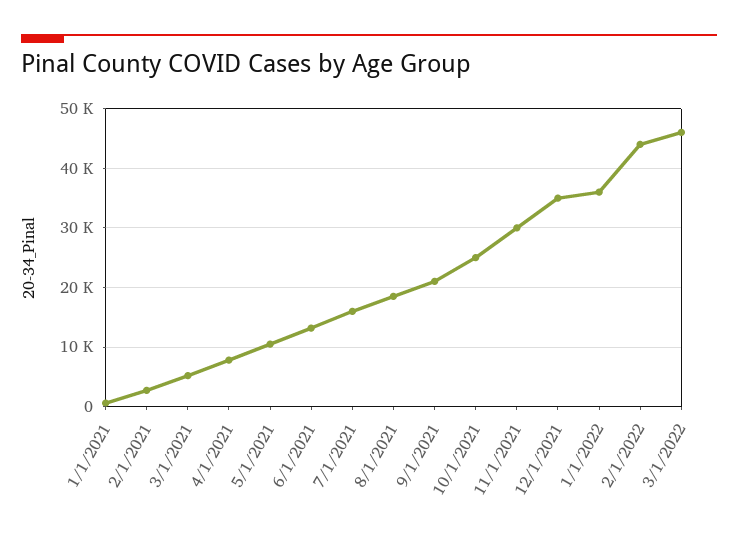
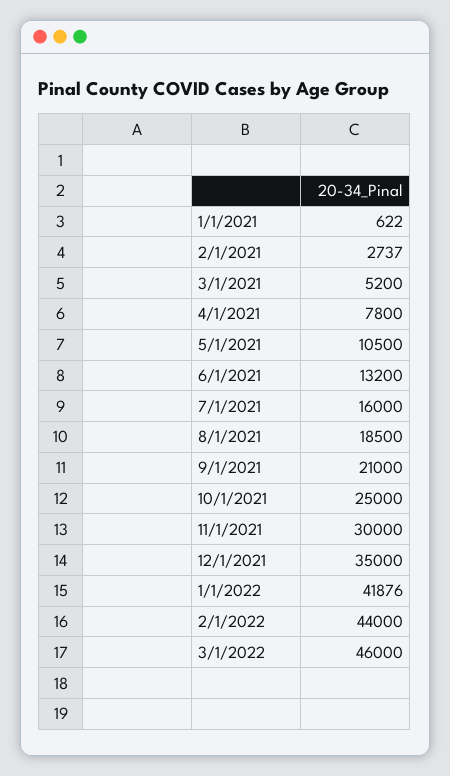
  {
    "1/1/2021": 622,
    "2/1/2021": 2737,
    "3/1/2021": 5200,
    "4/1/2021": 7800,
    "5/1/2021": 10500,
    "6/1/2021": 13200,
    "7/1/2021": 16000,
    "8/1/2021": 18500,
    "9/1/2021": 21000,
    "10/1/2021": 25000,
    "11/1/2021": 30000,
    "12/1/2021": 35000,
-   "1/1/2022": 36000,
+   "1/1/2022": 41876,
    "2/1/2022": 44000,
    "3/1/2022": 46000
  }

